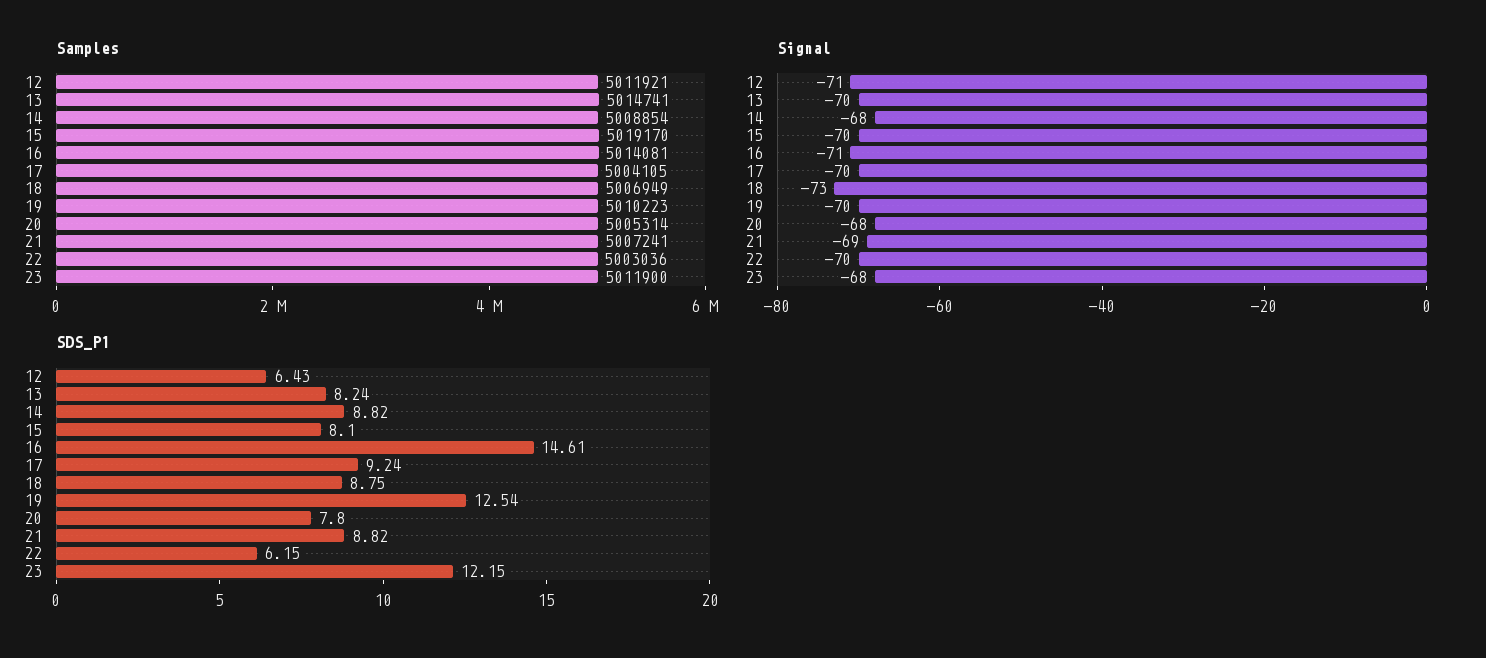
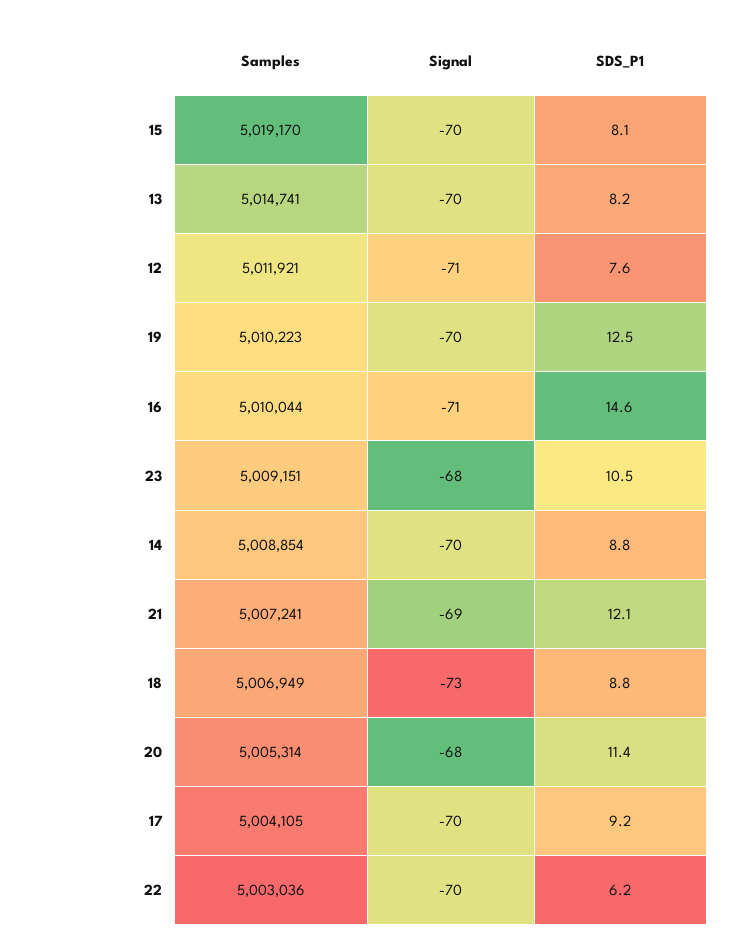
  {
    "Samples": {
      "12": 5011921,
      "13": 5014741,
      "14": 5008854,
      "15": 5019170,
-     "16": 5014081,
+     "16": 5010044,
      "17": 5004105,
      "18": 5006949,
      "19": 5010223,
      "20": 5005314,
      "21": 5007241,
      "22": 5003036,
-     "23": 5011900
+     "23": 5009151
    },
    "Signal": {
      "12": -71,
      "13": -70,
-     "14": -68,
+     "14": -70,
      "15": -70,
      "16": -71,
      "17": -70,
      "18": -73,
      "19": -70,
      "20": -68,
      "21": -69,
      "22": -70,
      "23": -68
    },
    "SDS_P1": {
-     "12": 6.43,
+     "12": 7.6,
      "13": 8.24,
      "14": 8.82,
      "15": 8.1,
      "16": 14.61,
      "17": 9.24,
      "18": 8.75,
      "19": 12.54,
-     "20": 7.8,
+     "20": 11.4,
-     "21": 8.82,
+     "21": 12.1,
      "22": 6.15,
-     "23": 12.15
+     "23": 10.5
    }
  }

